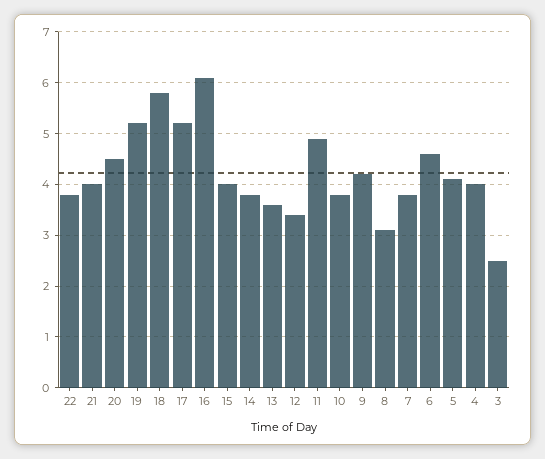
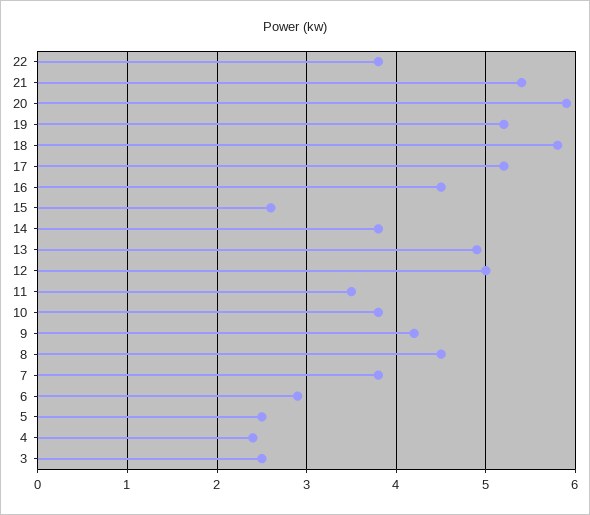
  {
    "22": 3.8,
-   "21": 4,
+   "21": 5.4,
-   "20": 4.5,
+   "20": 5.9,
    "19": 5.2,
    "18": 5.8,
    "17": 5.2,
-   "16": 6,
+   "16": 4.5,
-   "15": 4,
+   "15": 2.6,
    "14": 3.8,
-   "13": 3.5,
+   "13": 4.9,
-   "12": 3.5,
+   "12": 5,
-   "11": 5,
+   "11": 3.5,
    "10": 3.8,
    "9": 4.2,
-   "8": 3,
+   "8": 4.5,
    "7": 3.8,
-   "6": 4.5,
+   "6": 2.9,
-   "5": 4,
+   "5": 2.5,
-   "4": 4,
+   "4": 2.4,
    "3": 2.5
  }

